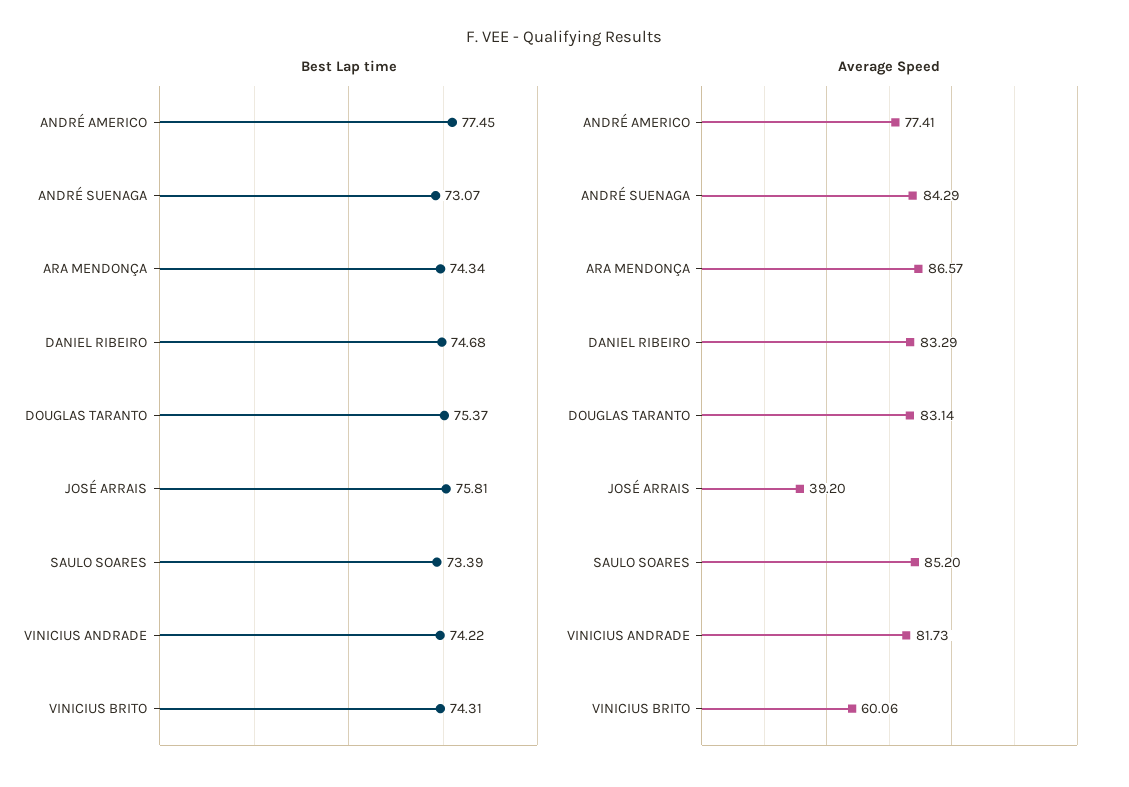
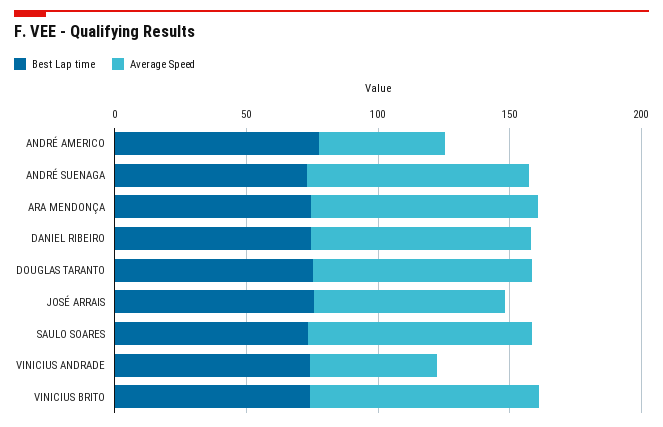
  {
    "Best Lap time": {
      "ANDRÉ AMERICO": 77.45,
      "ANDRÉ SUENAGA": 73.07,
      "ARA MENDONÇA": 74.34,
      "DANIEL RIBEIRO": 74.68,
      "DOUGLAS TARANTO": 75.37,
      "JOSÉ ARRAIS": 75.81,
      "SAULO SOARES": 73.39,
      "VINICIUS ANDRADE": 74.22,
      "VINICIUS BRITO": 74.31
    },
    "Average Speed": {
-     "ANDRÉ AMERICO": 77.41,
+     "ANDRÉ AMERICO": 50,
      "ANDRÉ SUENAGA": 84.29,
      "ARA MENDONÇA": 86.57,
      "DANIEL RIBEIRO": 83.29,
      "DOUGLAS TARANTO": 83.14,
-     "JOSÉ ARRAIS": 39.2,
+     "JOSÉ ARRAIS": 70,
      "SAULO SOARES": 85.2,
-     "VINICIUS ANDRADE": 81.73,
+     "VINICIUS ANDRADE": 50,
-     "VINICIUS BRITO": 60.06
+     "VINICIUS BRITO": 90
    }
  }

